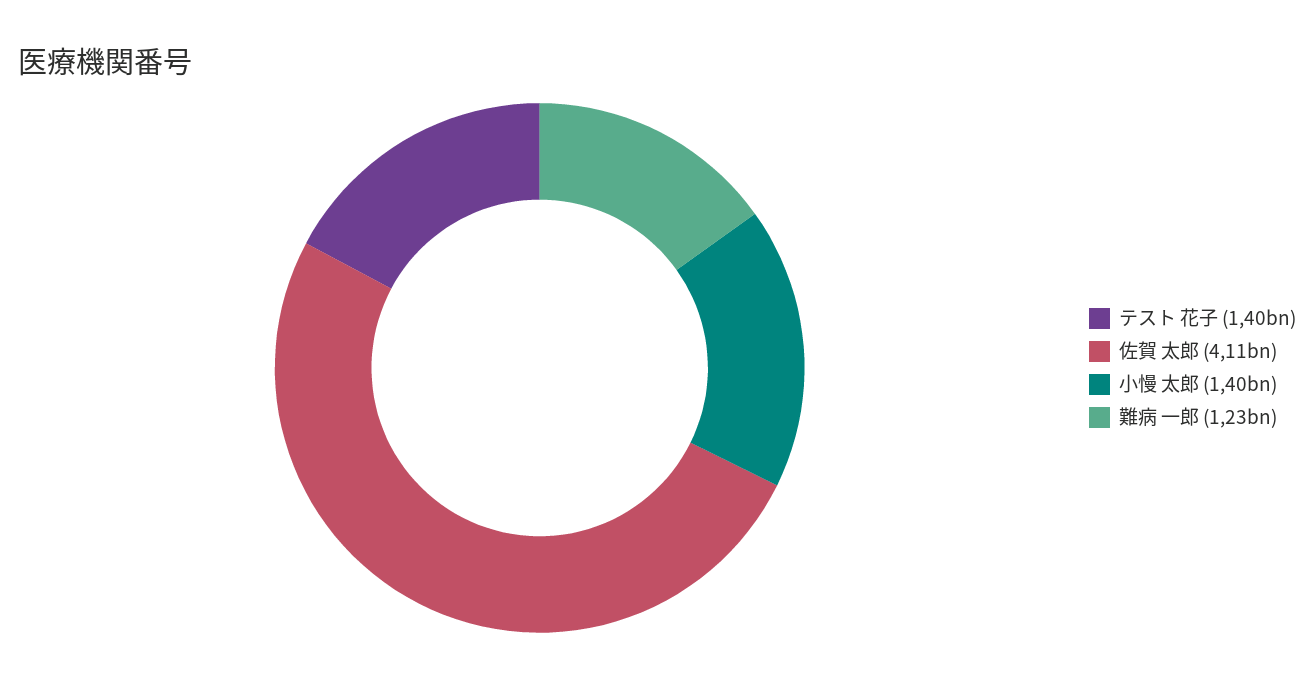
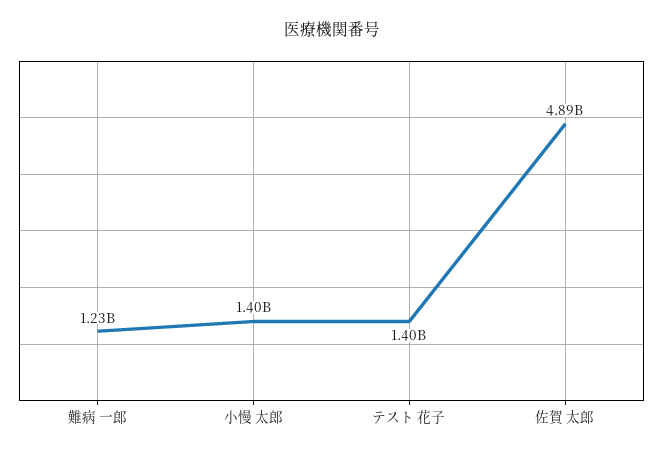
  {
    "テスト 花子": 1400000000,
-   "佐賀 太郎": 4110000000,
+   "佐賀 太郎": 4890000000,
    "小慢 太郎": 1400000000,
    "難病 一郎": 1230000000
  }

